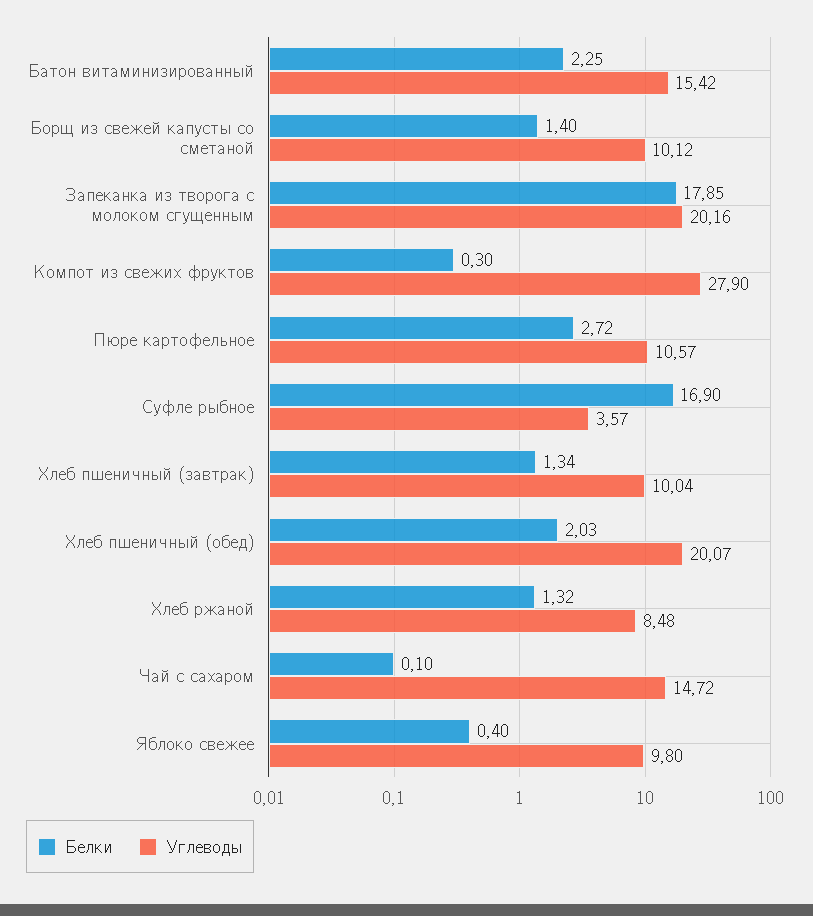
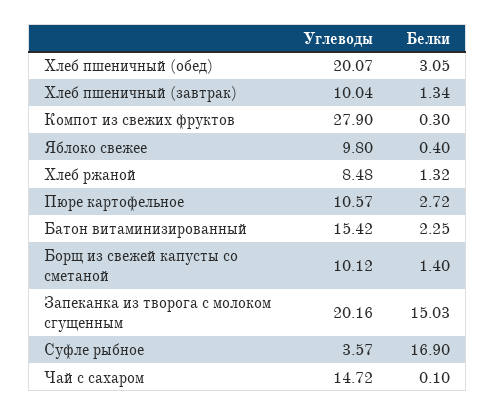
  {
    "Белки": {
      "Батон витаминизированный": 2.25,
      "Борщ из свежей капусты со сметаной": 1.4,
-     "Запеканка из творога с молоком сгущенным": 17.85,
+     "Запеканка из творога с молоком сгущенным": 15.03,
      "Компот из свежих фруктов": 0.3,
      "Пюре картофельное": 2.72,
      "Суфле рыбное": 16.9,
      "Хлеб пшеничный (завтрак)": 1.34,
-     "Хлеб пшеничный (обед)": 2.03,
+     "Хлеб пшеничный (обед)": 3.05,
      "Хлеб ржаной": 1.32,
      "Чай с сахаром": 0.1,
      "Яблоко свежее": 0.4
    },
    "Углеводы": {
      "Батон витаминизированный": 15.42,
      "Борщ из свежей капусты со сметаной": 10.12,
      "Запеканка из творога с молоком сгущенным": 20.16,
      "Компот из свежих фруктов": 27.9,
      "Пюре картофельное": 10.57,
      "Суфле рыбное": 3.57,
      "Хлеб пшеничный (завтрак)": 10.04,
      "Хлеб пшеничный (обед)": 20.07,
      "Хлеб ржаной": 8.48,
      "Чай с сахаром": 14.72,
      "Яблоко свежее": 9.8
    }
  }

